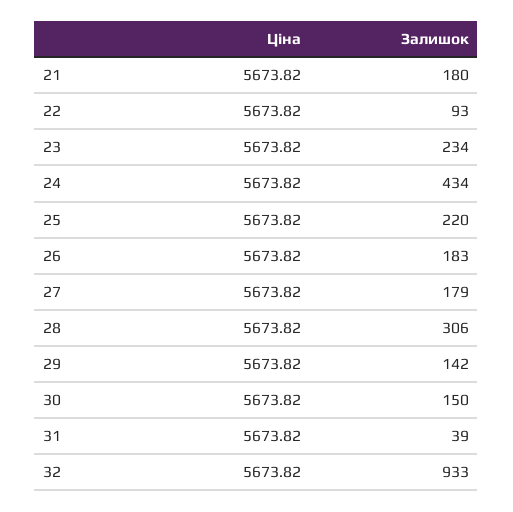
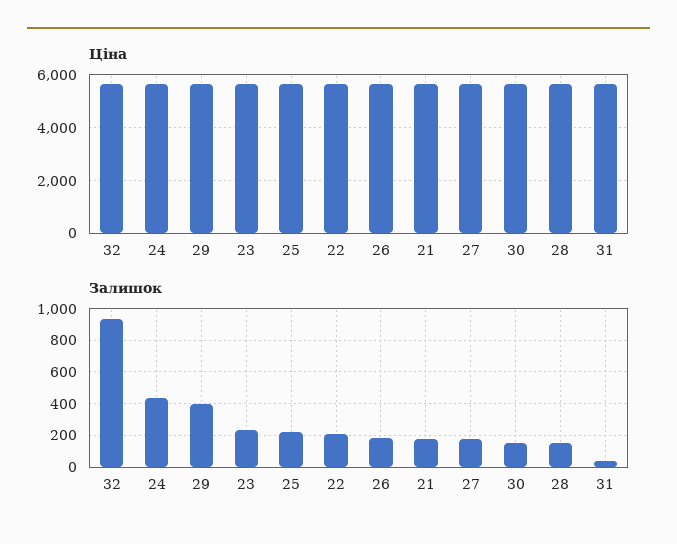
  {
    "Ціна": {
      "21": 5673.82,
      "22": 5673.82,
      "23": 5673.82,
      "24": 5673.82,
      "25": 5673.82,
      "26": 5673.82,
      "27": 5673.82,
      "28": 5673.82,
      "29": 5673.82,
      "30": 5673.82,
      "31": 5673.82,
      "32": 5673.82
    },
    "Залишок": {
      "21": 180,
-     "22": 93,
+     "22": 200,
      "23": 234,
      "24": 434,
      "25": 220,
      "26": 183,
      "27": 179,
-     "28": 306,
+     "28": 150,
-     "29": 142,
+     "29": 400,
      "30": 150,
      "31": 39,
      "32": 933
    }
  }

